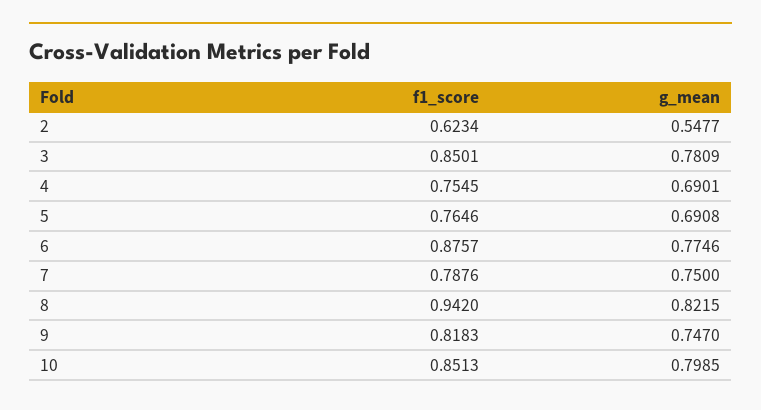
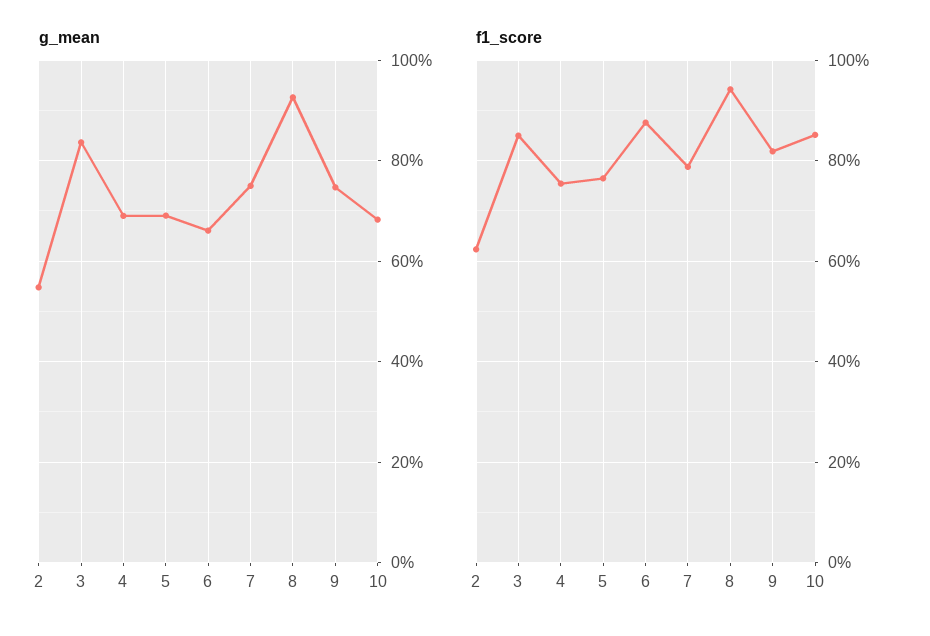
  {
    "f1_score": {
      "2": 0.6234,
      "3": 0.8501,
      "4": 0.7545,
      "5": 0.7646,
      "6": 0.8757,
      "7": 0.7876,
      "8": 0.942,
      "9": 0.8183,
      "10": 0.8513
    },
    "g_mean": {
      "2": 0.5477,
-     "3": 0.7809,
+     "3": 0.84,
      "4": 0.6901,
      "5": 0.6908,
-     "6": 0.7746,
+     "6": 0.66,
      "7": 0.75,
-     "8": 0.8215,
+     "8": 0.92,
      "9": 0.747,
-     "10": 0.7985
+     "10": 0.68
    }
  }

